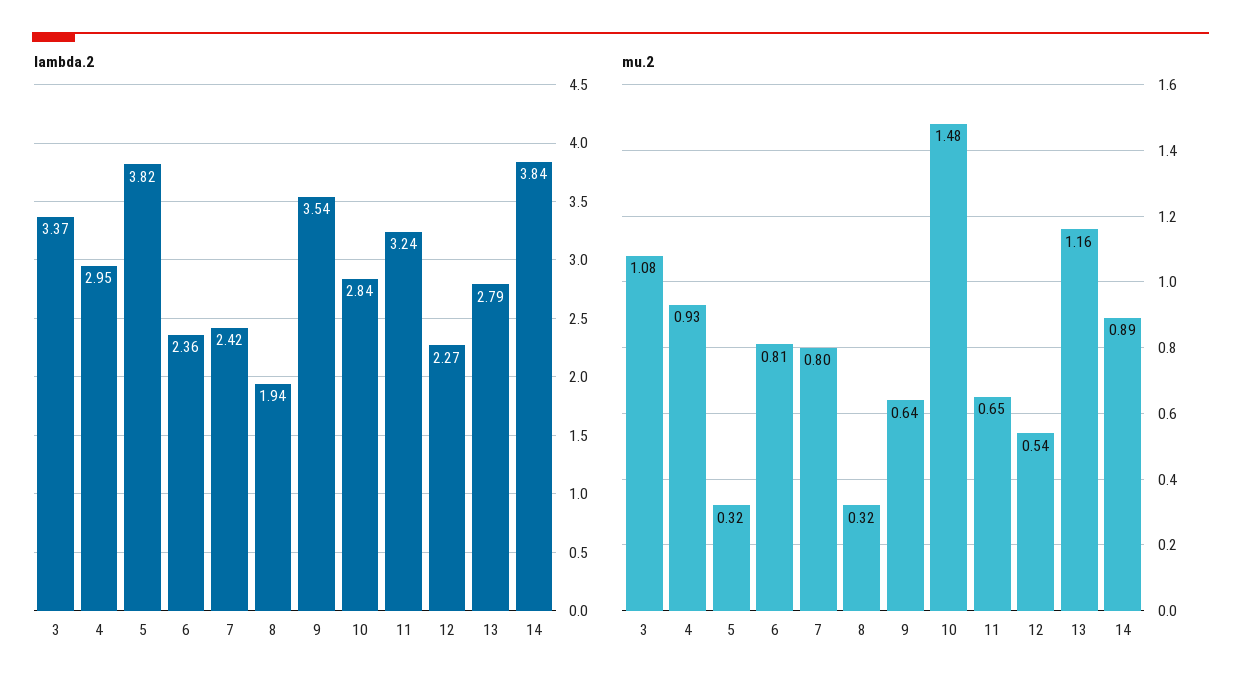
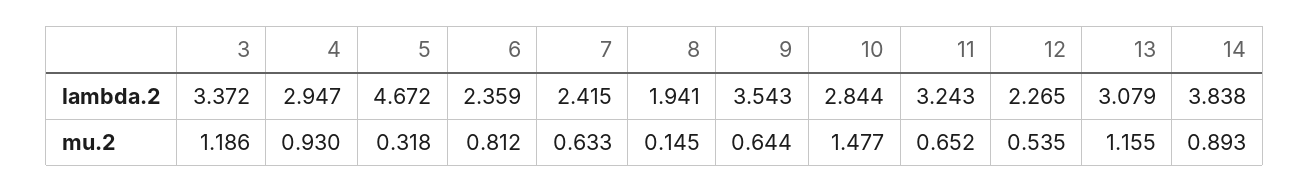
  {
    "lambda.2": {
      "3": 3.372,
      "4": 2.947,
-     "5": 3.82,
+     "5": 4.672,
      "6": 2.359,
      "7": 2.415,
      "8": 1.941,
      "9": 3.543,
      "10": 2.844,
      "11": 3.243,
      "12": 2.265,
-     "13": 2.79,
+     "13": 3.079,
      "14": 3.838
    },
    "mu.2": {
-     "3": 1.08,
+     "3": 1.186,
      "4": 0.93,
      "5": 0.318,
      "6": 0.812,
-     "7": 0.8,
+     "7": 0.633,
-     "8": 0.32,
+     "8": 0.145,
      "9": 0.644,
      "10": 1.477,
      "11": 0.652,
      "12": 0.535,
      "13": 1.155,
      "14": 0.893
    }
  }

